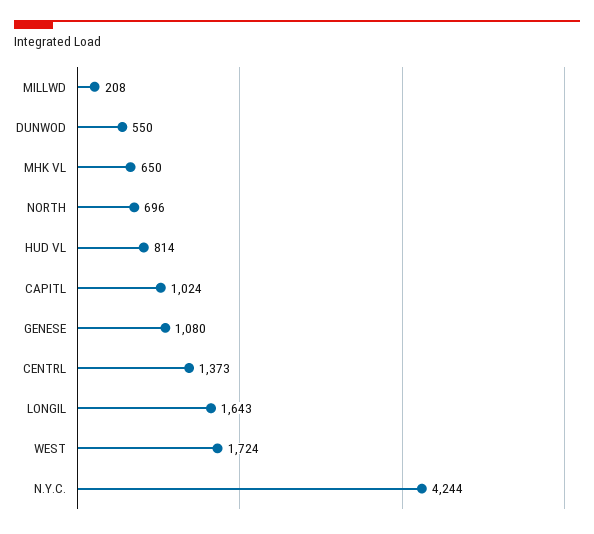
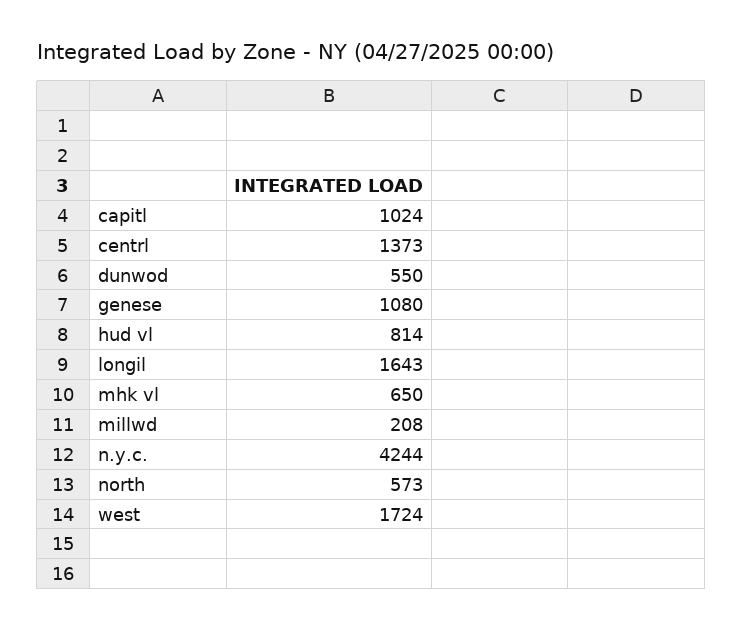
  {
    "MILLWD": 208,
    "DUNWOD": 550,
    "MHK VL": 650,
-   "NORTH": 696,
+   "NORTH": 573,
    "HUD VL": 814,
    "CAPITL": 1024,
    "GENESE": 1080,
    "CENTRL": 1373,
    "LONGIL": 1643,
    "WEST": 1724,
    "N.Y.C.": 4244
  }

